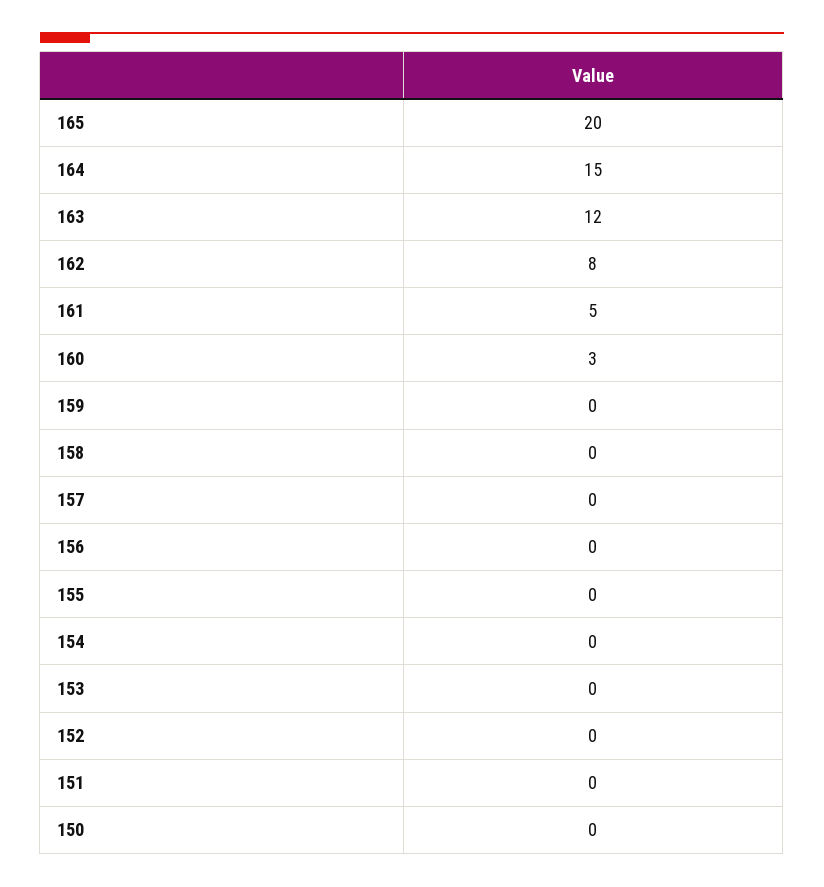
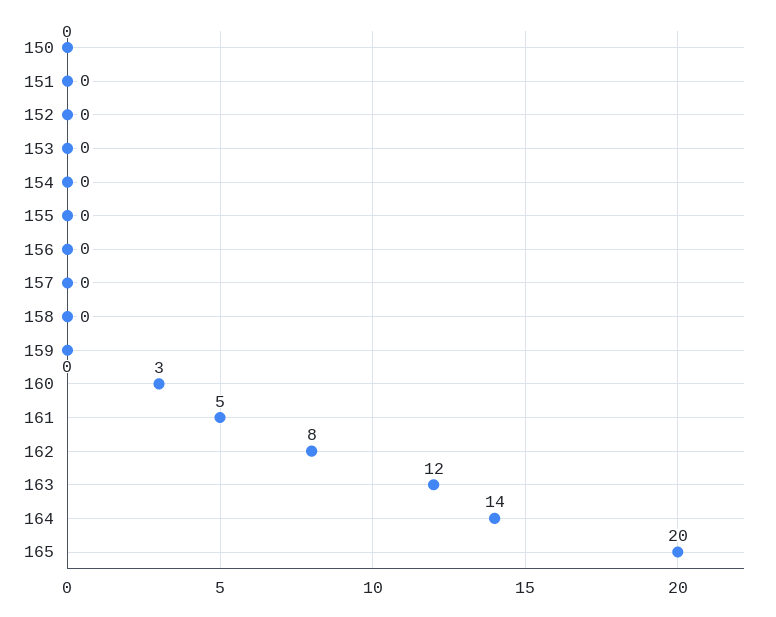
  {
    "165": 20,
-   "164": 15,
+   "164": 14,
    "163": 12,
    "162": 8,
    "161": 5,
    "160": 3,
    "159": 0,
    "158": 0,
    "157": 0,
    "156": 0,
    "155": 0,
    "154": 0,
    "153": 0,
    "152": 0,
    "151": 0,
    "150": 0
  }

